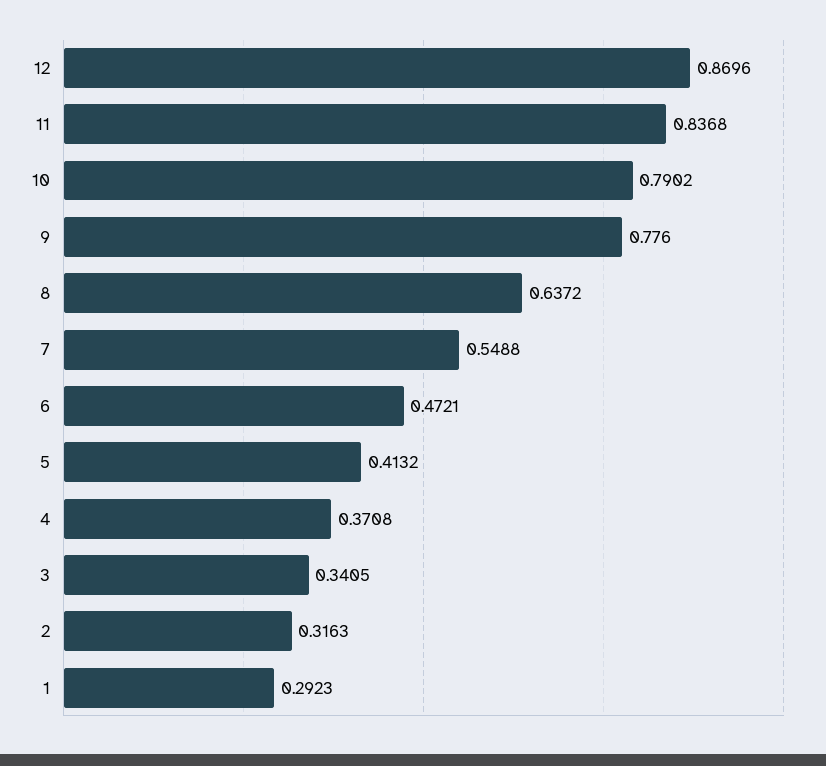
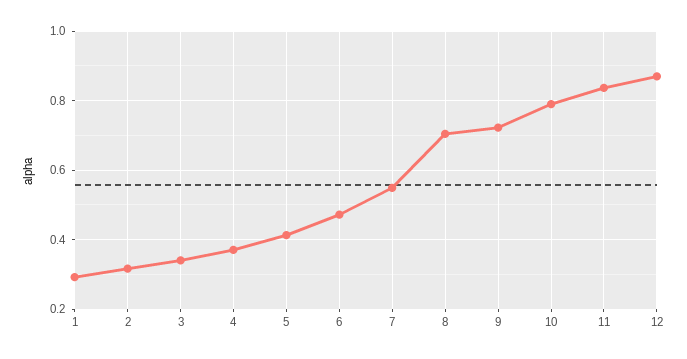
  {
    "12": 0.8696,
    "11": 0.8368,
    "10": 0.7902,
-   "9": 0.776,
+   "9": 0.72,
-   "8": 0.6372,
+   "8": 0.7,
    "7": 0.5488,
    "6": 0.4721,
    "5": 0.4132,
    "4": 0.3708,
    "3": 0.3405,
    "2": 0.3163,
    "1": 0.2923
  }

